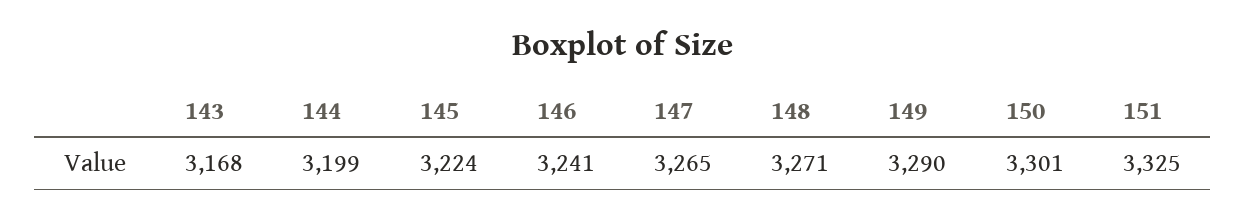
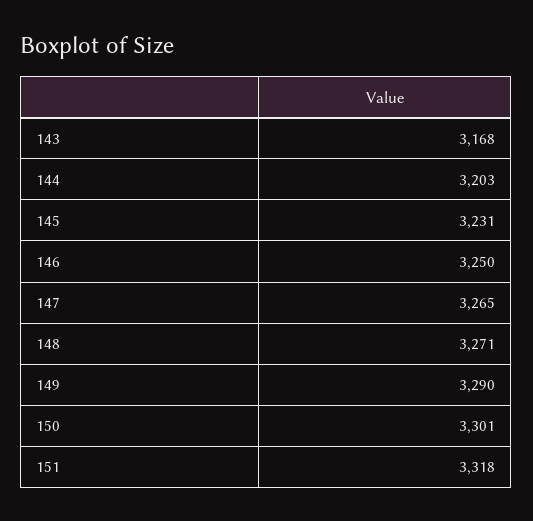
  {
    "143": 3168,
-   "144": 3199,
+   "144": 3203,
-   "145": 3224,
+   "145": 3231,
-   "146": 3241,
+   "146": 3250,
    "147": 3265,
    "148": 3271,
    "149": 3290,
    "150": 3301,
-   "151": 3325
+   "151": 3318
  }

